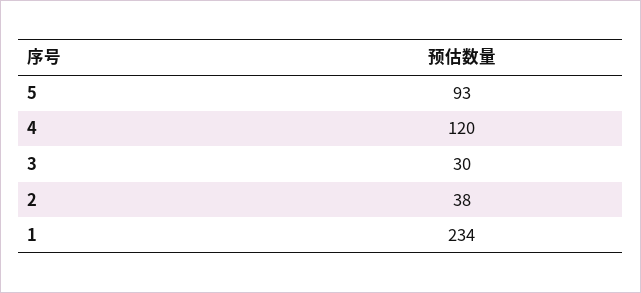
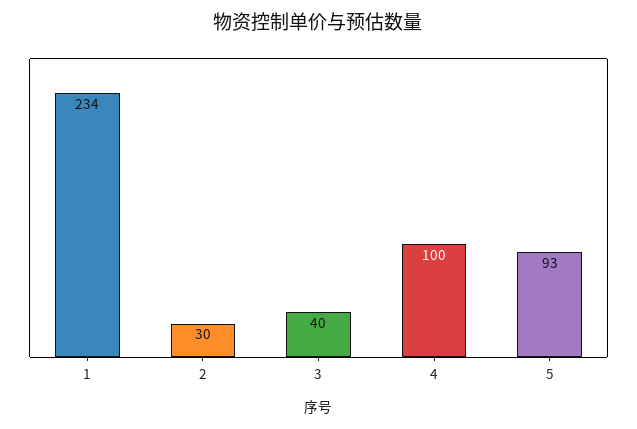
  {
    "5": 93,
-   "4": 120,
+   "4": 100,
-   "3": 30,
+   "3": 40,
-   "2": 38,
+   "2": 30,
    "1": 234
  }

